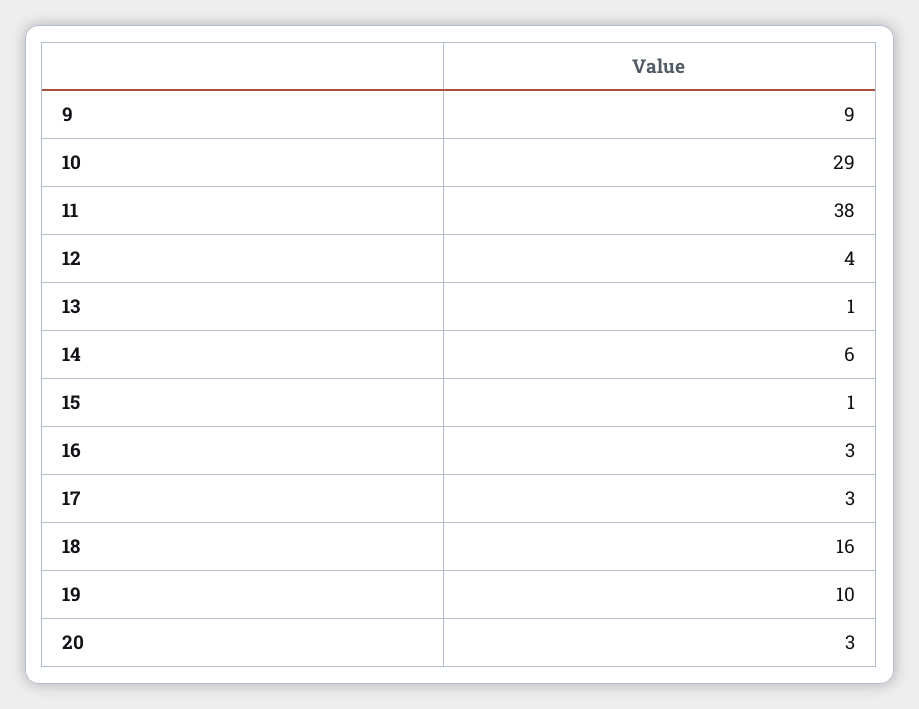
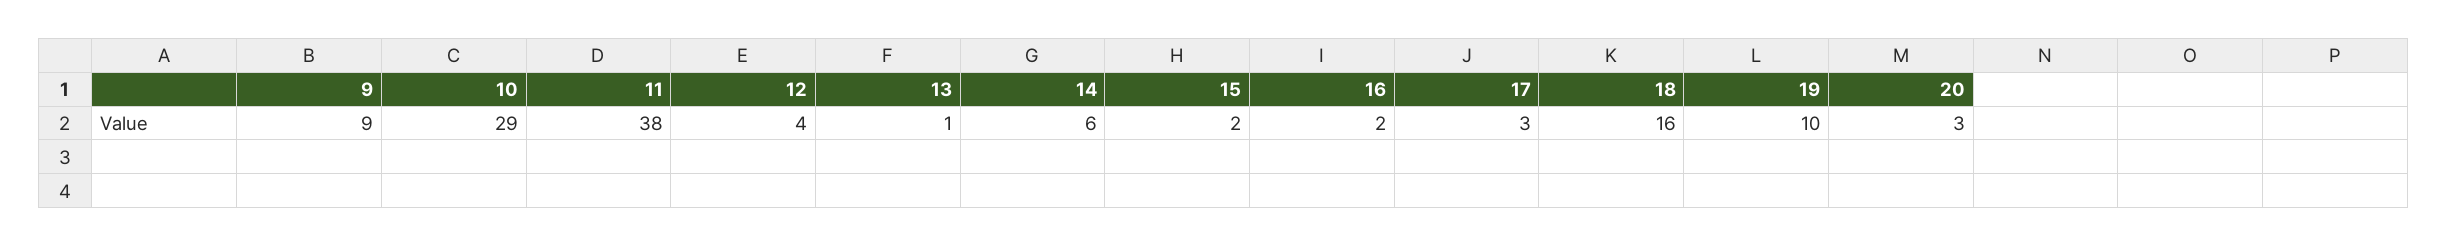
  {
    "9": 9,
    "10": 29,
    "11": 38,
    "12": 4,
    "13": 1,
    "14": 6,
-   "15": 1,
+   "15": 2,
-   "16": 3,
+   "16": 2,
    "17": 3,
    "18": 16,
    "19": 10,
    "20": 3
  }

